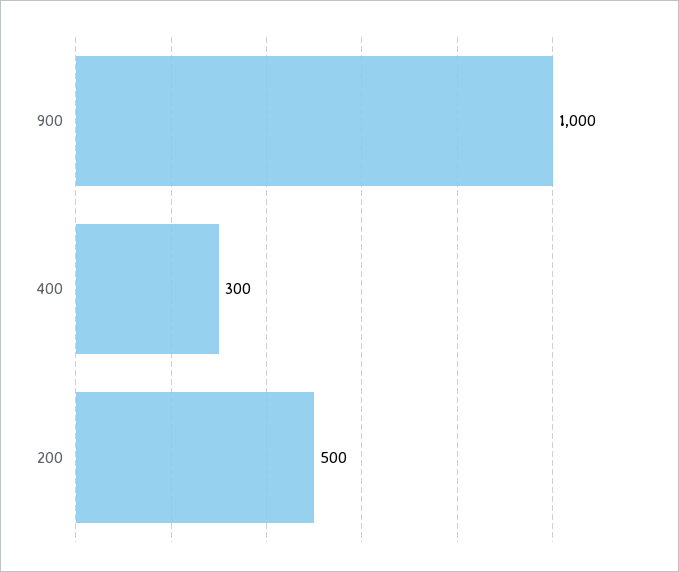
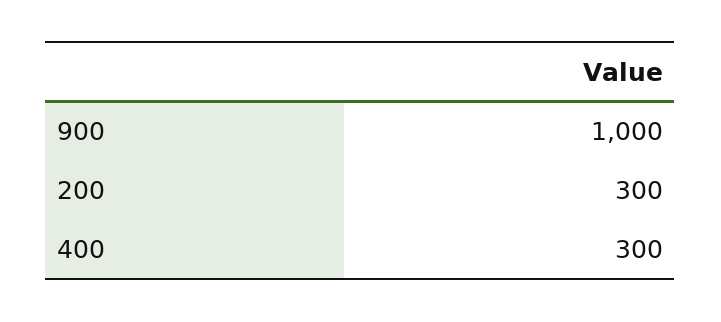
  {
    "900": 1000,
    "400": 300,
-   "200": 500
+   "200": 300
  }

